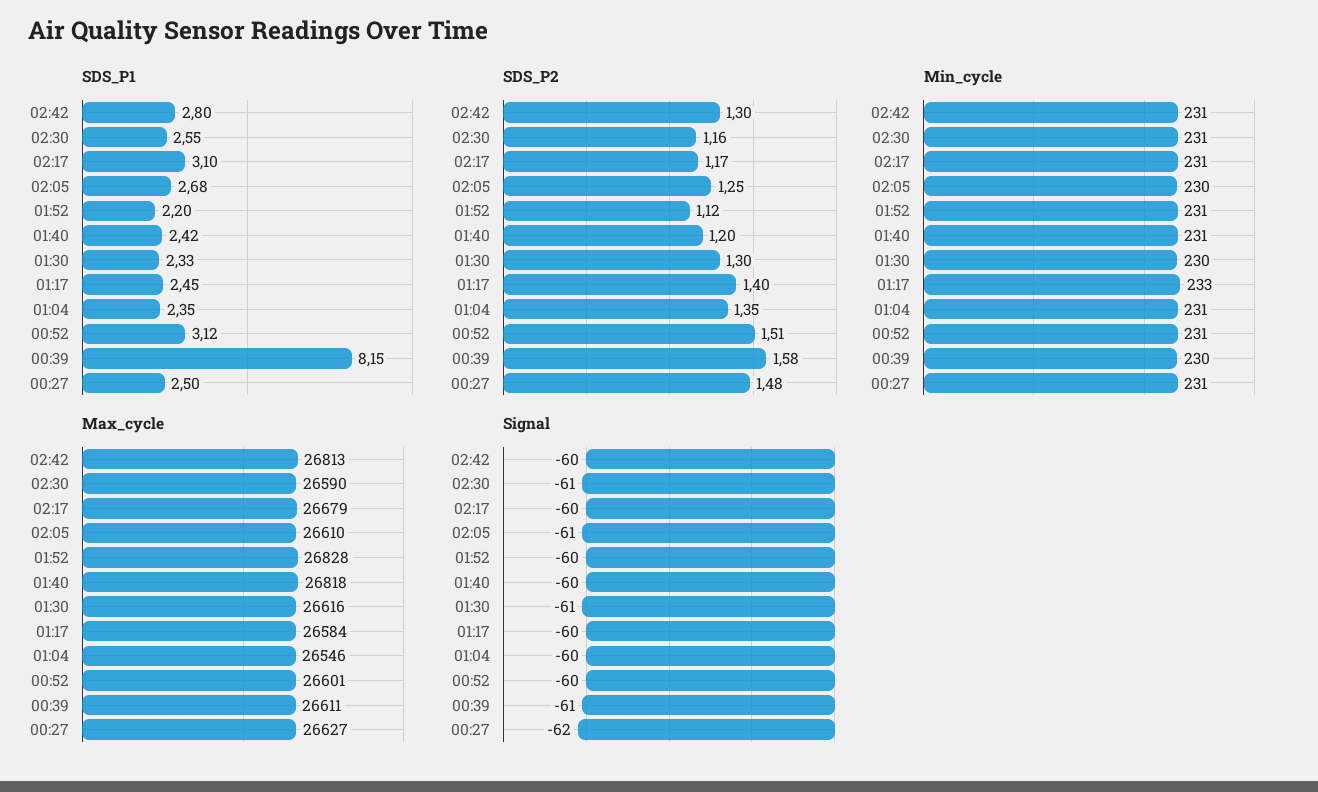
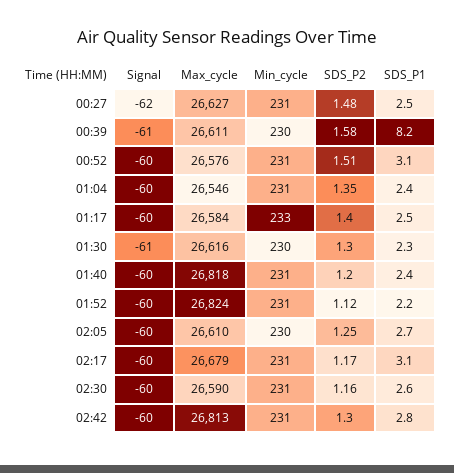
  {
    "SDS_P1": {
      "02:42": 2.8,
      "02:30": 2.55,
      "02:17": 3.1,
      "02:05": 2.68,
      "01:52": 2.2,
      "01:40": 2.42,
      "01:30": 2.33,
      "01:17": 2.45,
      "01:04": 2.35,
      "00:52": 3.12,
      "00:39": 8.15,
      "00:27": 2.5
    },
    "SDS_P2": {
      "02:42": 1.3,
      "02:30": 1.16,
      "02:17": 1.17,
      "02:05": 1.25,
      "01:52": 1.12,
      "01:40": 1.2,
      "01:30": 1.3,
      "01:17": 1.4,
      "01:04": 1.35,
      "00:52": 1.51,
      "00:39": 1.58,
      "00:27": 1.48
    },
    "Min_cycle": {
      "02:42": 231,
      "02:30": 231,
      "02:17": 231,
      "02:05": 230,
      "01:52": 231,
      "01:40": 231,
      "01:30": 230,
      "01:17": 233,
      "01:04": 231,
      "00:52": 231,
      "00:39": 230,
      "00:27": 231
    },
    "Max_cycle": {
      "02:42": 26813,
      "02:30": 26590,
      "02:17": 26679,
      "02:05": 26610,
-     "01:52": 26828,
+     "01:52": 26824,
      "01:40": 26818,
      "01:30": 26616,
      "01:17": 26584,
      "01:04": 26546,
-     "00:52": 26601,
+     "00:52": 26576,
      "00:39": 26611,
      "00:27": 26627
    },
    "Signal": {
      "02:42": -60,
-     "02:30": -61,
+     "02:30": -60,
      "02:17": -60,
-     "02:05": -61,
+     "02:05": -60,
      "01:52": -60,
      "01:40": -60,
      "01:30": -61,
      "01:17": -60,
      "01:04": -60,
      "00:52": -60,
      "00:39": -61,
      "00:27": -62
    }
  }

